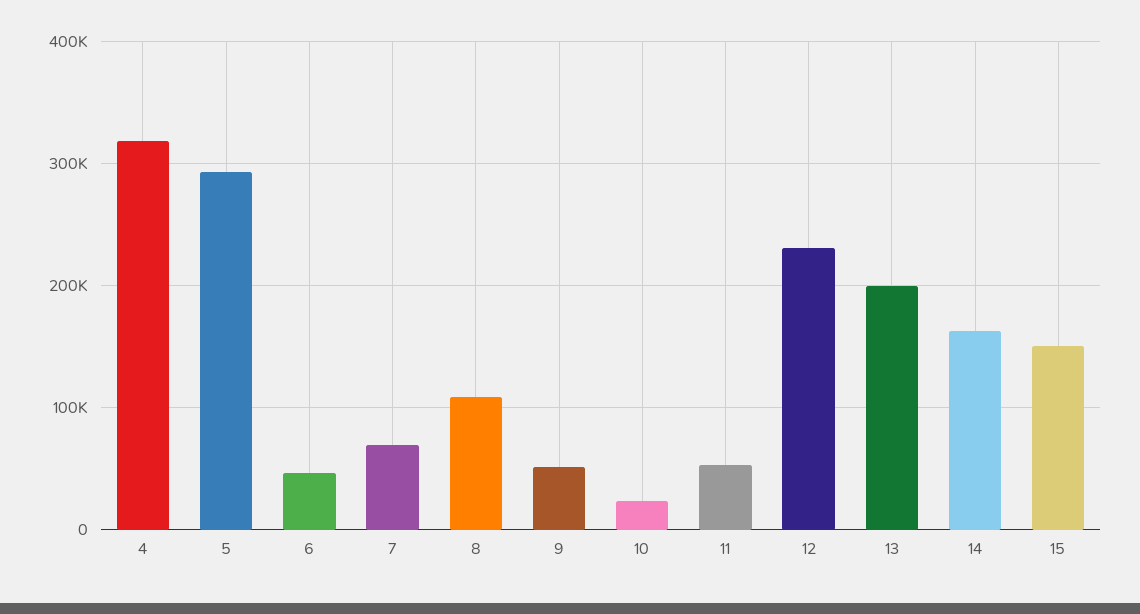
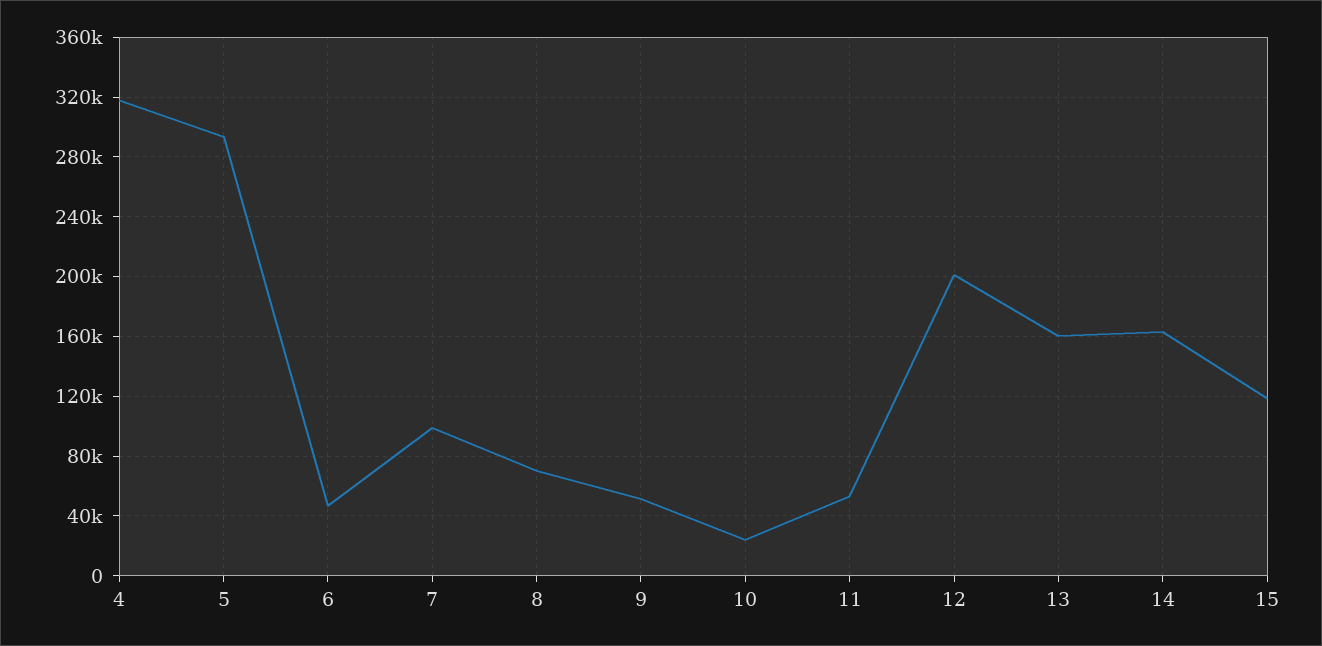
  {
    "4": 320000,
    "5": 295000,
    "6": 45000,
-   "7": 70000,
+   "7": 100000,
-   "8": 110000,
+   "8": 70000,
    "9": 50000,
    "10": 25000,
    "11": 55000,
-   "12": 230000,
+   "12": 200000,
-   "13": 200000,
+   "13": 160000,
    "14": 165000,
-   "15": 150000
+   "15": 120000
  }

